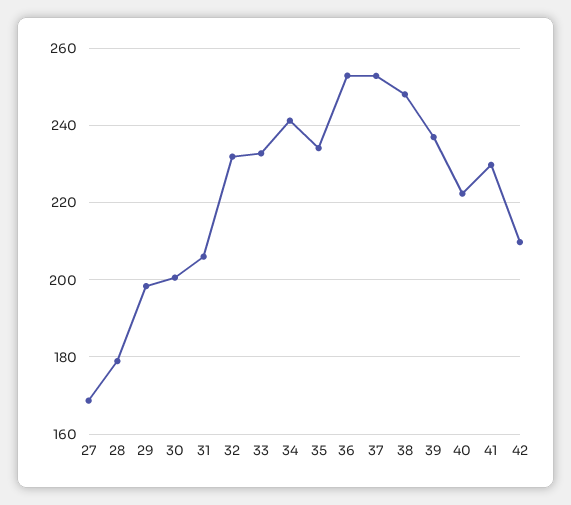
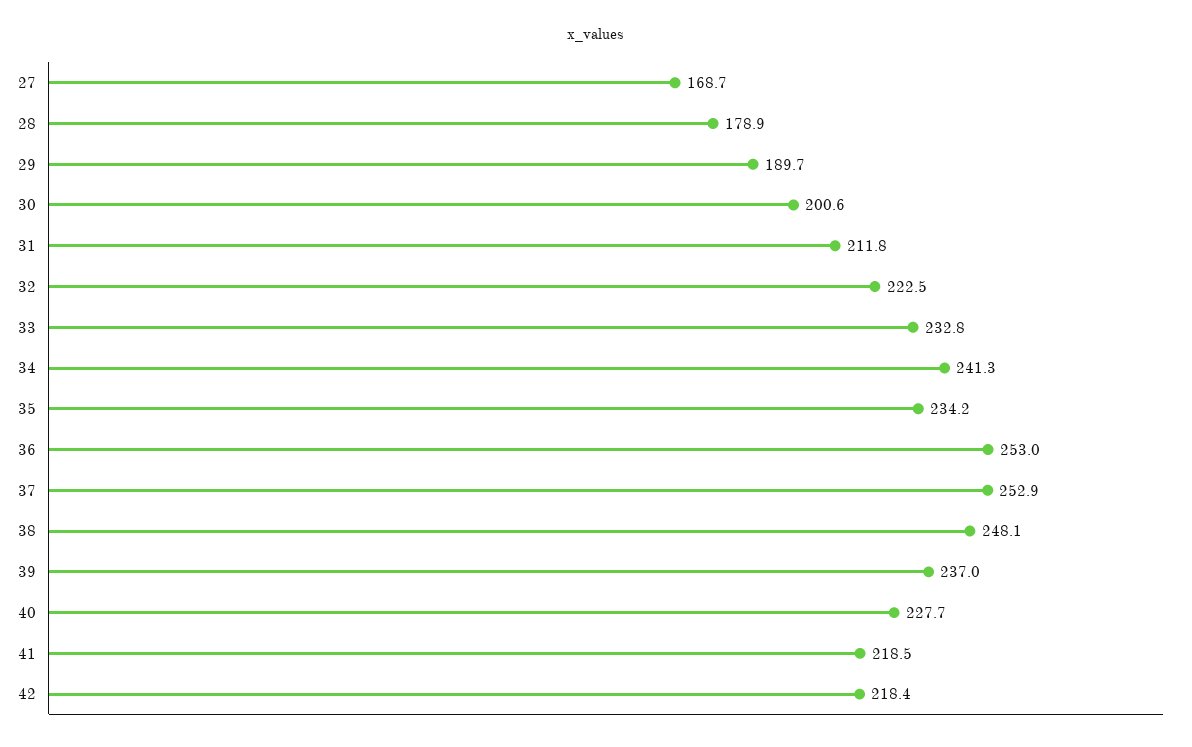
  {
    "27": 168.7,
    "28": 178.9,
-   "29": 198,
+   "29": 189.7,
    "30": 200.6,
-   "31": 206,
+   "31": 211.8,
-   "32": 232,
+   "32": 222.5,
    "33": 232.8,
    "34": 241.3,
    "35": 234.2,
    "36": 253,
    "37": 252.9,
    "38": 248.1,
    "39": 237,
-   "40": 222,
+   "40": 227.7,
-   "41": 230,
+   "41": 218.5,
-   "42": 210
+   "42": 218.4
  }

